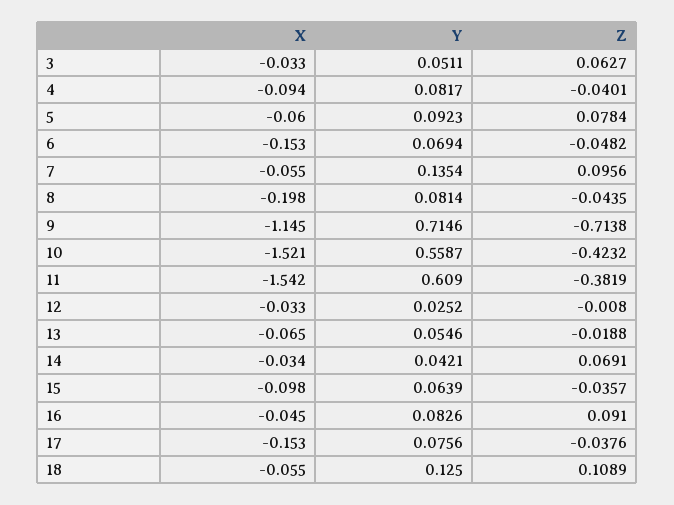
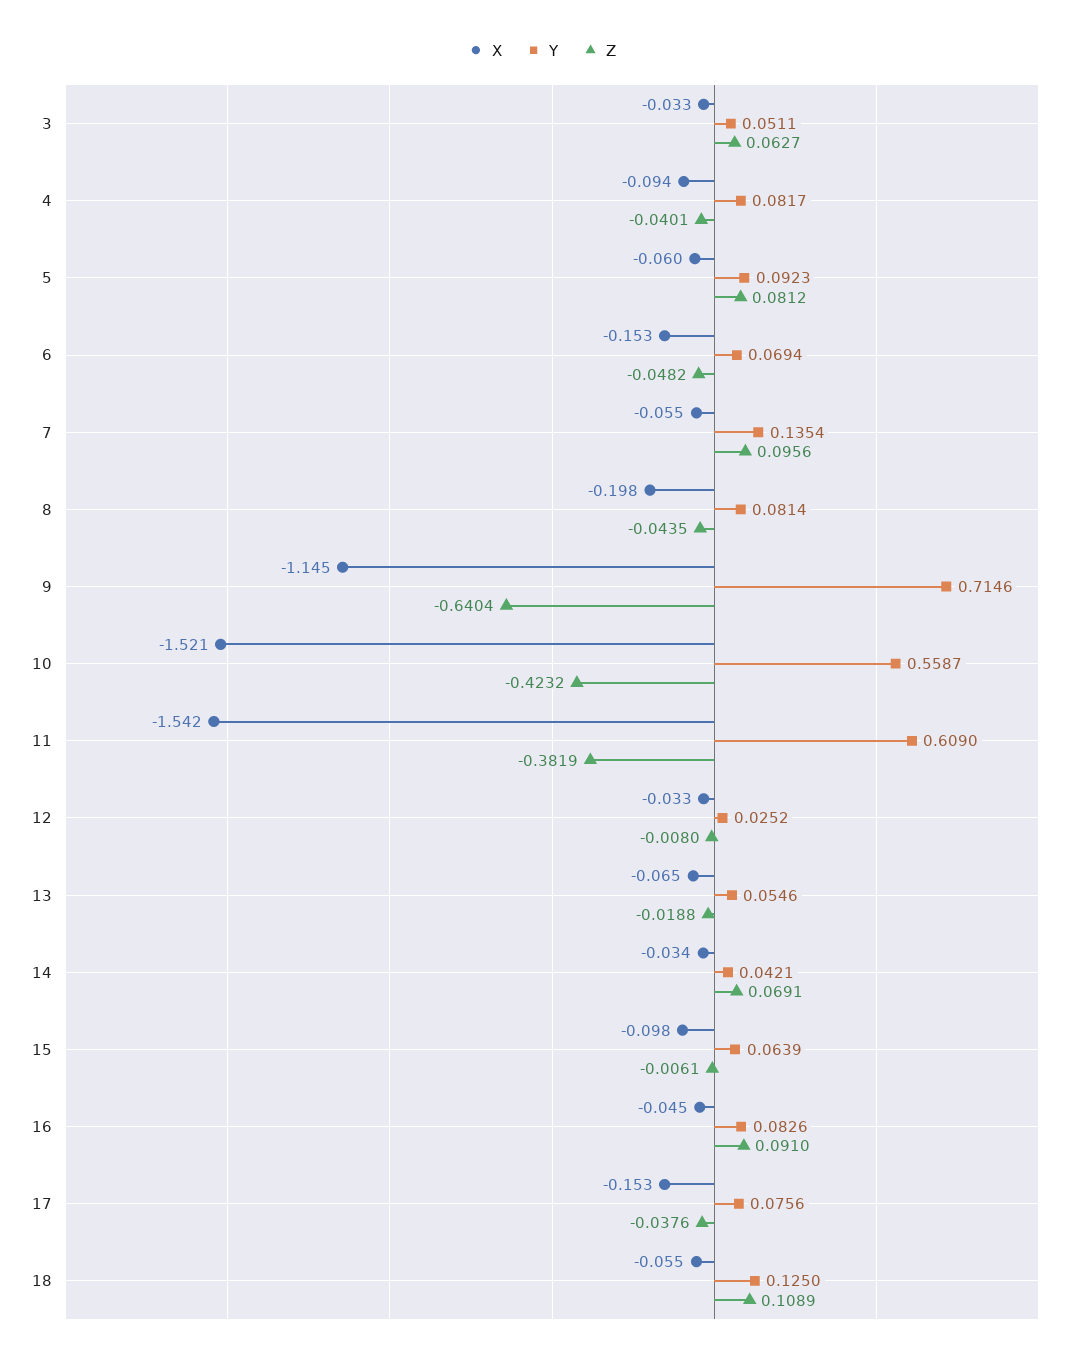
  {
    "X": {
      "3": -0.033,
      "4": -0.094,
      "5": -0.06,
      "6": -0.153,
      "7": -0.055,
      "8": -0.198,
      "9": -1.145,
      "10": -1.521,
      "11": -1.542,
      "12": -0.033,
      "13": -0.065,
      "14": -0.034,
      "15": -0.098,
      "16": -0.045,
      "17": -0.153,
      "18": -0.055
    },
    "Y": {
      "3": 0.0511,
      "4": 0.0817,
      "5": 0.0923,
      "6": 0.0694,
      "7": 0.1354,
      "8": 0.0814,
      "9": 0.7146,
      "10": 0.5587,
      "11": 0.609,
      "12": 0.0252,
      "13": 0.0546,
      "14": 0.0421,
      "15": 0.0639,
      "16": 0.0826,
      "17": 0.0756,
      "18": 0.125
    },
    "Z": {
      "3": 0.0627,
      "4": -0.0401,
-     "5": 0.0784,
+     "5": 0.0812,
      "6": -0.0482,
      "7": 0.0956,
      "8": -0.0435,
-     "9": -0.7138,
+     "9": -0.6404,
      "10": -0.4232,
      "11": -0.3819,
      "12": -0.008,
      "13": -0.0188,
      "14": 0.0691,
-     "15": -0.0357,
+     "15": -0.0061,
      "16": 0.091,
      "17": -0.0376,
      "18": 0.1089
    }
  }

